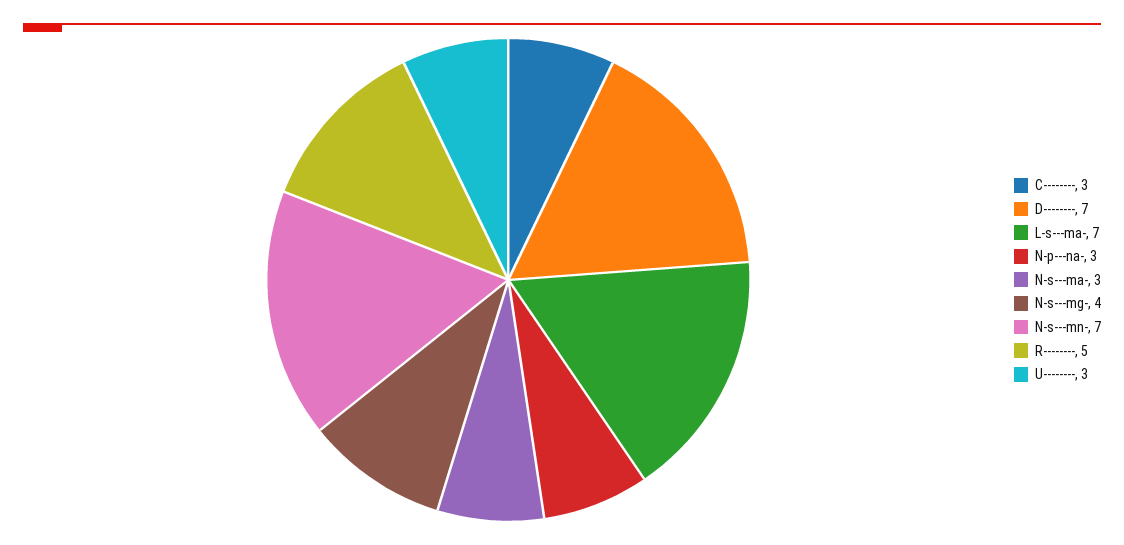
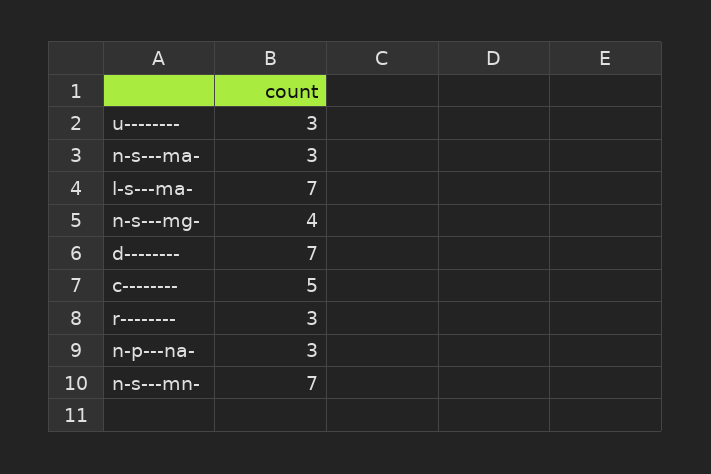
  {
-   "C--------": 3,
+   "C--------": 5,
    "D--------": 7,
    "L-s---ma-": 7,
    "N-p---na-": 3,
    "N-s---ma-": 3,
    "N-s---mg-": 4,
    "N-s---mn-": 7,
-   "R--------": 5,
+   "R--------": 3,
    "U--------": 3
  }

